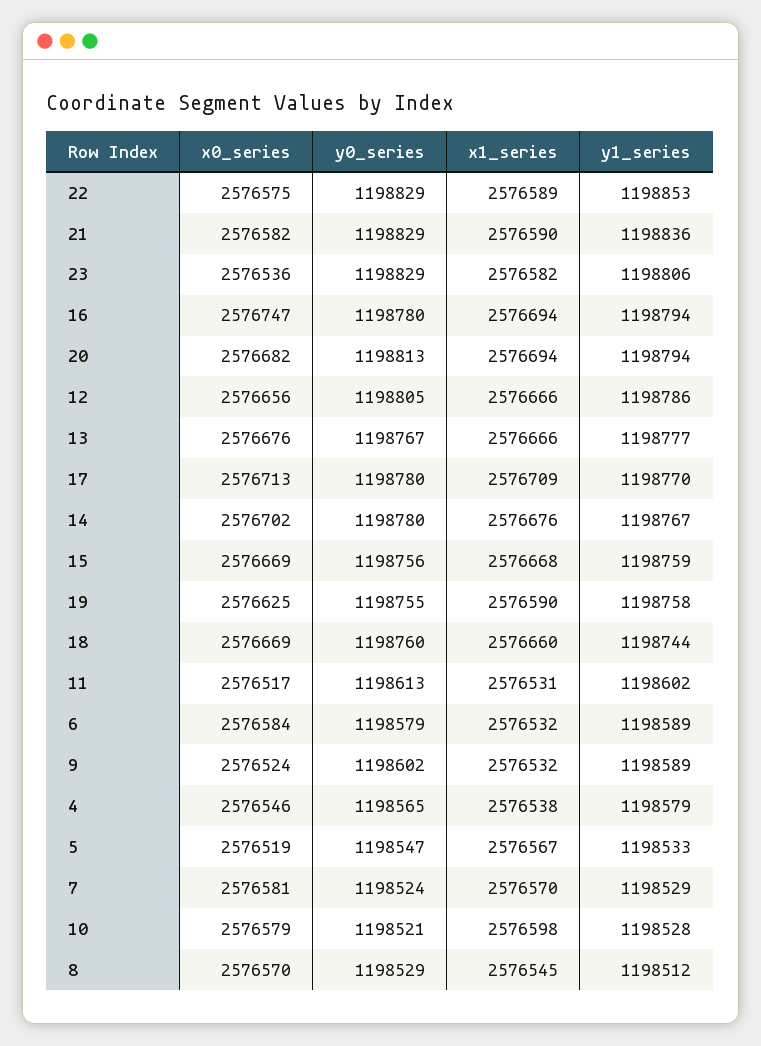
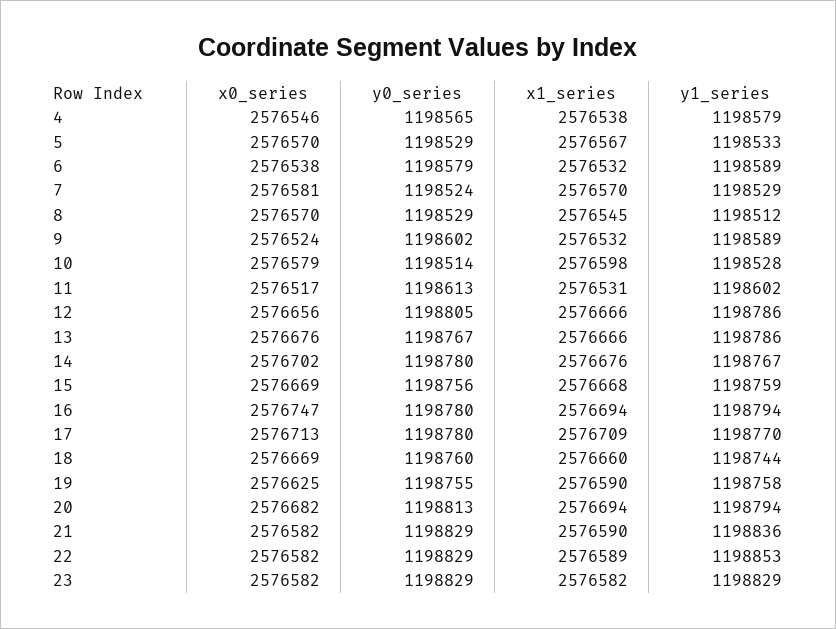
  {
    "x0_series": {
-     "22": 2576575,
+     "22": 2576582,
      "21": 2576582,
-     "23": 2576536,
+     "23": 2576582,
      "16": 2576747,
      "20": 2576682,
      "12": 2576656,
      "13": 2576676,
      "17": 2576713,
      "14": 2576702,
      "15": 2576669,
      "19": 2576625,
      "18": 2576669,
      "11": 2576517,
-     "6": 2576584,
+     "6": 2576538,
      "9": 2576524,
      "4": 2576546,
-     "5": 2576519,
+     "5": 2576570,
      "7": 2576581,
      "10": 2576579,
      "8": 2576570
    },
    "y0_series": {
      "22": 1198829,
      "21": 1198829,
      "23": 1198829,
      "16": 1198780,
      "20": 1198813,
      "12": 1198805,
      "13": 1198767,
      "17": 1198780,
      "14": 1198780,
      "15": 1198756,
      "19": 1198755,
      "18": 1198760,
      "11": 1198613,
      "6": 1198579,
      "9": 1198602,
      "4": 1198565,
-     "5": 1198547,
+     "5": 1198529,
      "7": 1198524,
-     "10": 1198521,
+     "10": 1198514,
      "8": 1198529
    },
    "x1_series": {
      "22": 2576589,
      "21": 2576590,
      "23": 2576582,
      "16": 2576694,
      "20": 2576694,
      "12": 2576666,
      "13": 2576666,
      "17": 2576709,
      "14": 2576676,
      "15": 2576668,
      "19": 2576590,
      "18": 2576660,
      "11": 2576531,
      "6": 2576532,
      "9": 2576532,
      "4": 2576538,
      "5": 2576567,
      "7": 2576570,
      "10": 2576598,
      "8": 2576545
    },
    "y1_series": {
      "22": 1198853,
      "21": 1198836,
-     "23": 1198806,
+     "23": 1198829,
      "16": 1198794,
      "20": 1198794,
      "12": 1198786,
-     "13": 1198777,
+     "13": 1198786,
      "17": 1198770,
      "14": 1198767,
      "15": 1198759,
      "19": 1198758,
      "18": 1198744,
      "11": 1198602,
      "6": 1198589,
      "9": 1198589,
      "4": 1198579,
      "5": 1198533,
      "7": 1198529,
      "10": 1198528,
      "8": 1198512
    }
  }

